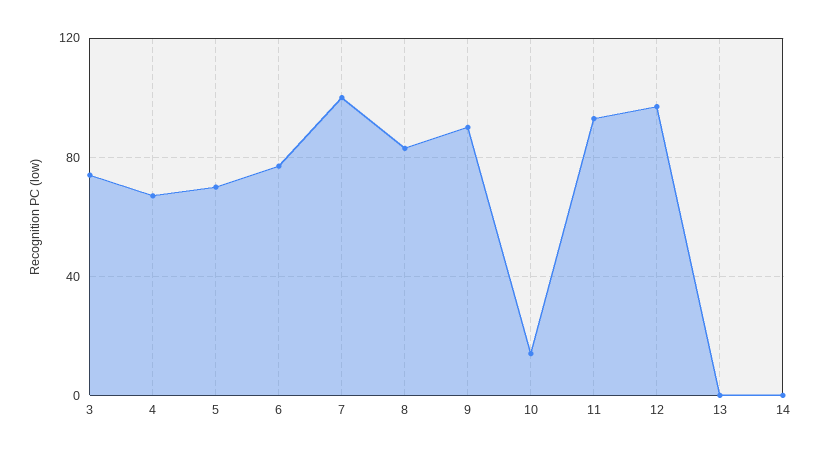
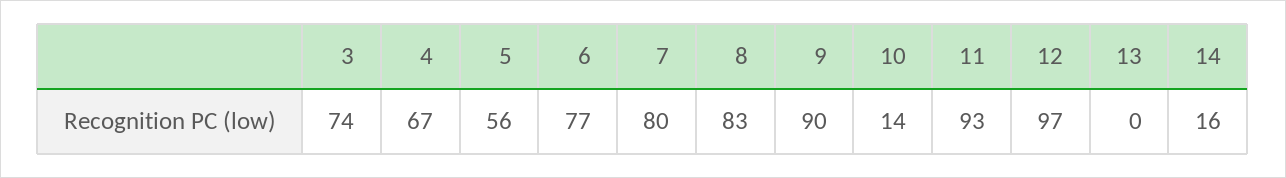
  {
    "3": 74,
    "4": 67,
-   "5": 70,
+   "5": 56,
    "6": 77,
-   "7": 100,
+   "7": 80,
    "8": 83,
    "9": 90,
    "10": 14,
    "11": 93,
    "12": 97,
    "13": 0,
-   "14": 0
+   "14": 16
  }

